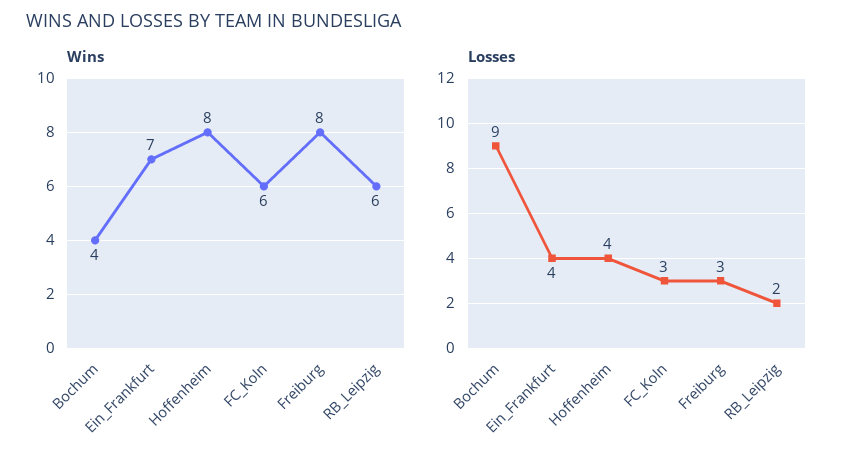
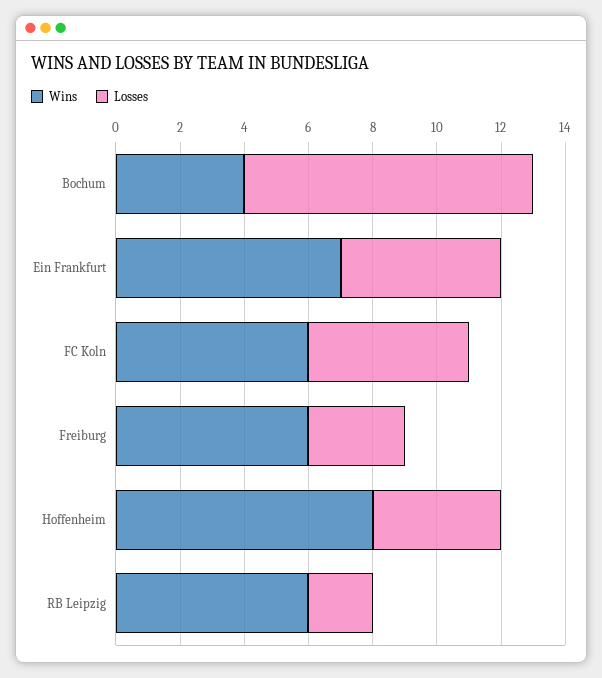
  {
    "Wins": {
      "Bochum": 4,
      "Ein_Frankfurt": 7,
      "Hoffenheim": 8,
      "FC_Koln": 6,
-     "Freiburg": 8,
+     "Freiburg": 6,
      "RB_Leipzig": 6
    },
    "Losses": {
      "Bochum": 9,
-     "Ein_Frankfurt": 4,
+     "Ein_Frankfurt": 5,
      "Hoffenheim": 4,
-     "FC_Koln": 3,
+     "FC_Koln": 5,
      "Freiburg": 3,
      "RB_Leipzig": 2
    }
  }

